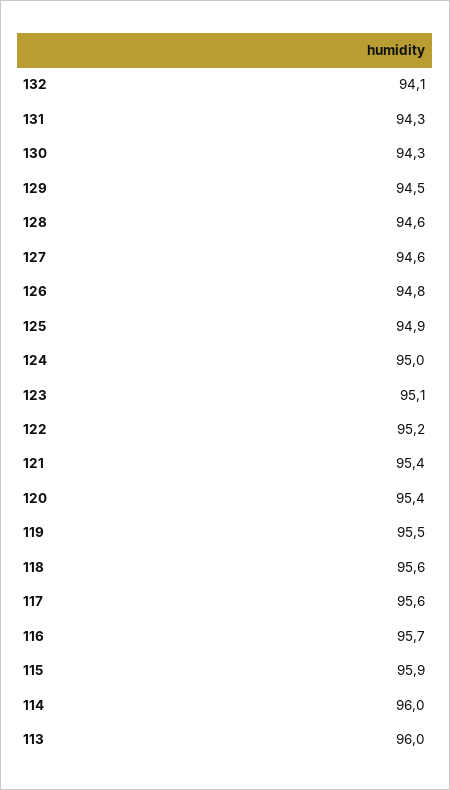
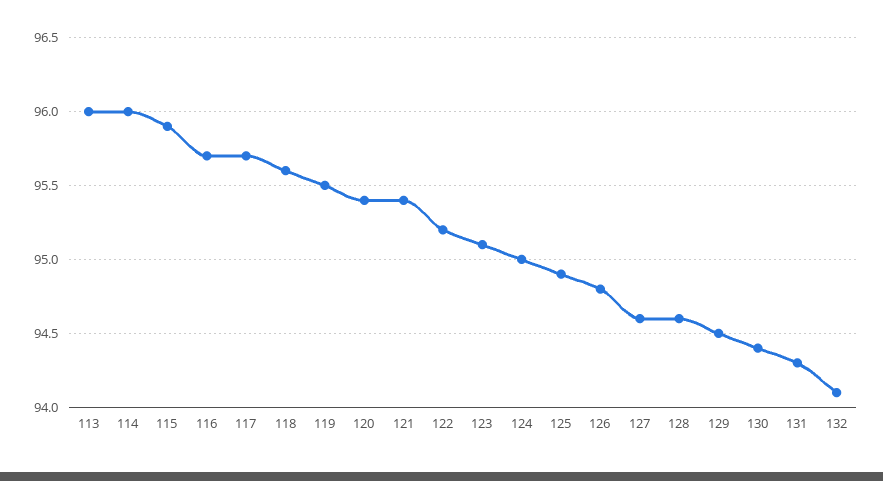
  {
    "132": 94.1,
    "131": 94.3,
-   "130": 94.3,
+   "130": 94.4,
    "129": 94.5,
    "128": 94.6,
    "127": 94.6,
    "126": 94.8,
    "125": 94.9,
    "124": 95,
    "123": 95.1,
    "122": 95.2,
    "121": 95.4,
    "120": 95.4,
    "119": 95.5,
    "118": 95.6,
-   "117": 95.6,
+   "117": 95.7,
    "116": 95.7,
    "115": 95.9,
    "114": 96,
    "113": 96
  }

